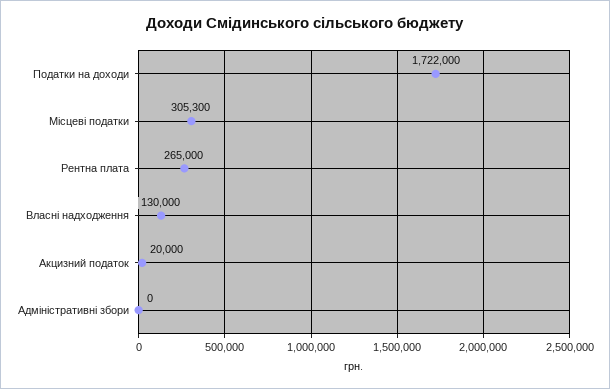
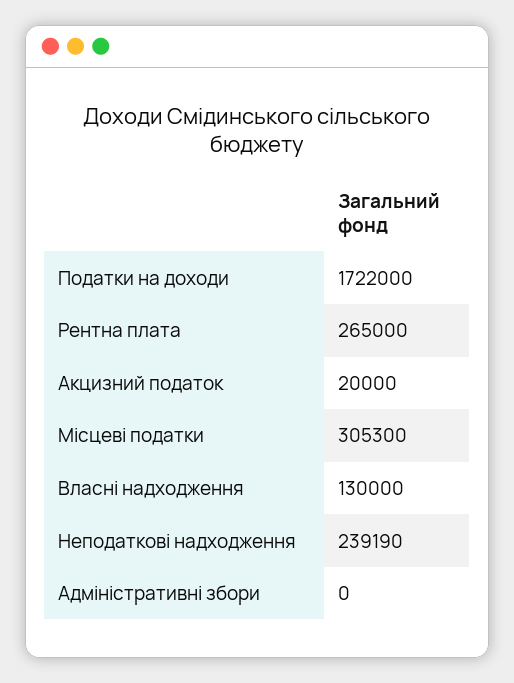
  {
    "Податки на доходи": 1722000,
    "Місцеві податки": 305300,
    "Рентна плата": 265000,
    "Власні надходження": 130000,
    "Акцизний податок": 20000,
-   "Адміністративні збори": 0
+   "Адміністративні збори": 0,
+   "Неподаткові надходження": 239190
  }

